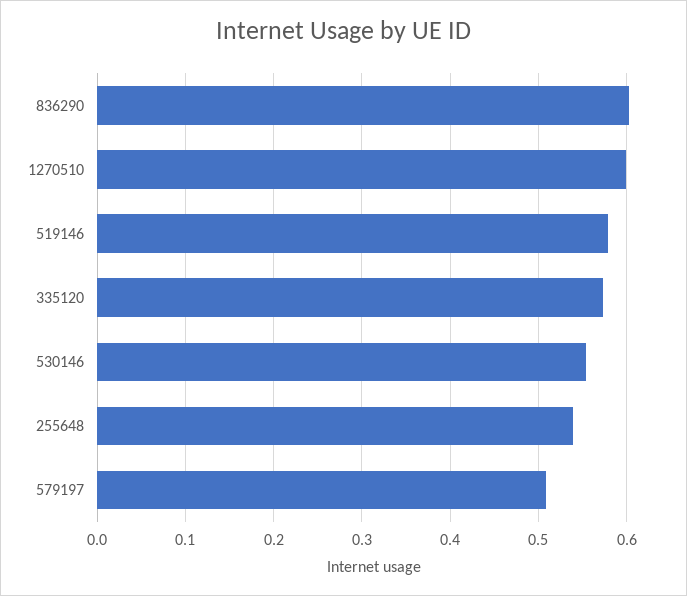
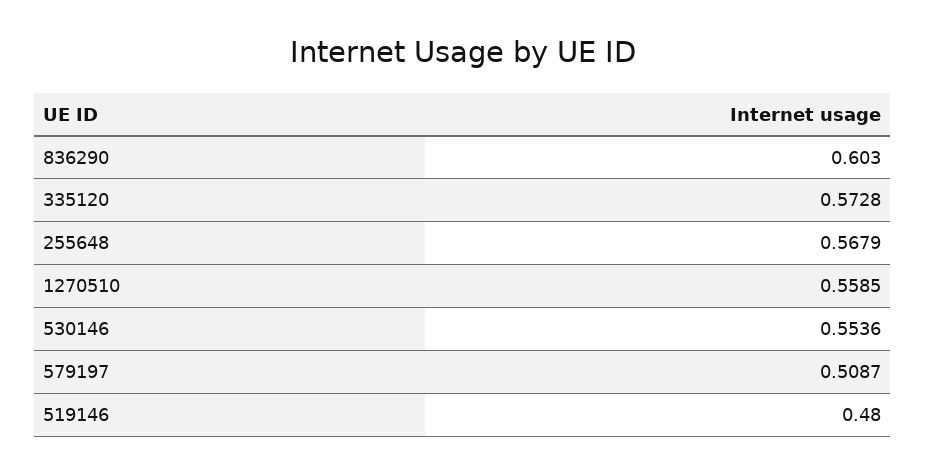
  {
    "836290": 0.603,
-   "1270510": 0.6,
+   "1270510": 0.5585,
-   "519146": 0.58,
+   "519146": 0.48,
    "335120": 0.5728,
    "530146": 0.5536,
-   "255648": 0.54,
+   "255648": 0.5679,
    "579197": 0.5087
  }

